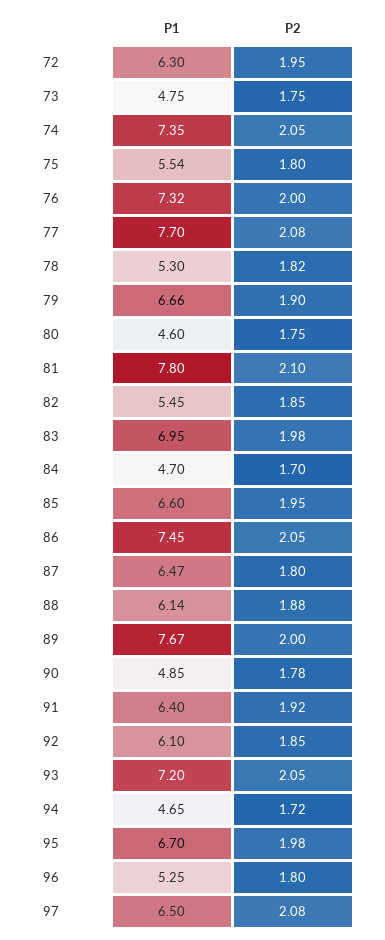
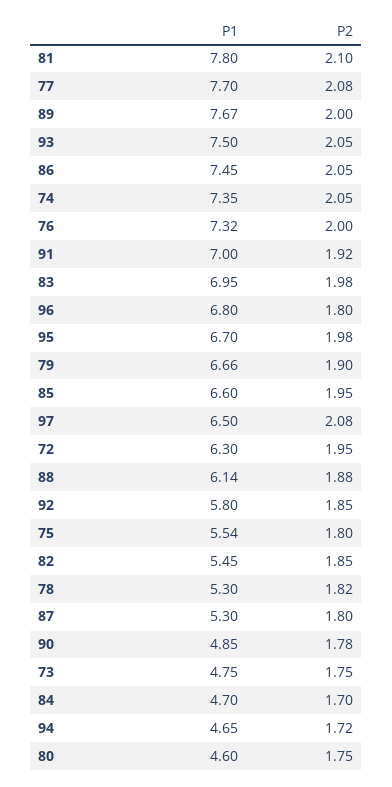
  {
    "P1": {
      "72": 6.3,
      "73": 4.75,
      "74": 7.35,
      "75": 5.54,
      "76": 7.32,
      "77": 7.7,
      "78": 5.3,
      "79": 6.66,
      "80": 4.6,
      "81": 7.8,
      "82": 5.45,
      "83": 6.95,
      "84": 4.7,
      "85": 6.6,
      "86": 7.45,
-     "87": 6.47,
+     "87": 5.3,
      "88": 6.14,
      "89": 7.67,
      "90": 4.85,
-     "91": 6.4,
+     "91": 7,
-     "92": 6.1,
+     "92": 5.8,
-     "93": 7.2,
+     "93": 7.5,
      "94": 4.65,
      "95": 6.7,
-     "96": 5.25,
+     "96": 6.8,
      "97": 6.5
    },
    "P2": {
      "72": 1.95,
      "73": 1.75,
      "74": 2.05,
      "75": 1.8,
      "76": 2,
      "77": 2.08,
      "78": 1.82,
      "79": 1.9,
      "80": 1.75,
      "81": 2.1,
      "82": 1.85,
      "83": 1.98,
      "84": 1.7,
      "85": 1.95,
      "86": 2.05,
      "87": 1.8,
      "88": 1.88,
      "89": 2,
      "90": 1.78,
      "91": 1.92,
      "92": 1.85,
      "93": 2.05,
      "94": 1.72,
      "95": 1.98,
      "96": 1.8,
      "97": 2.08
    }
  }

